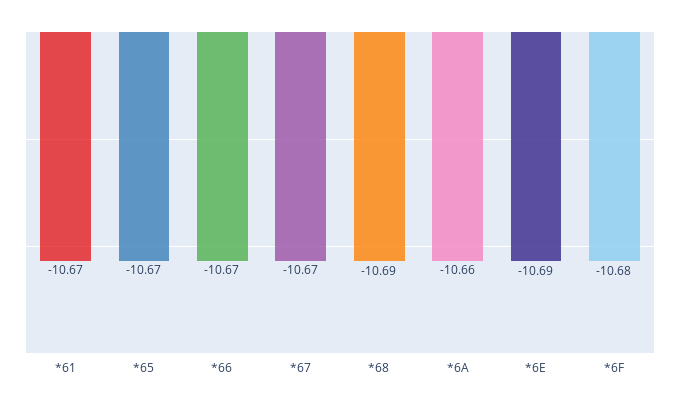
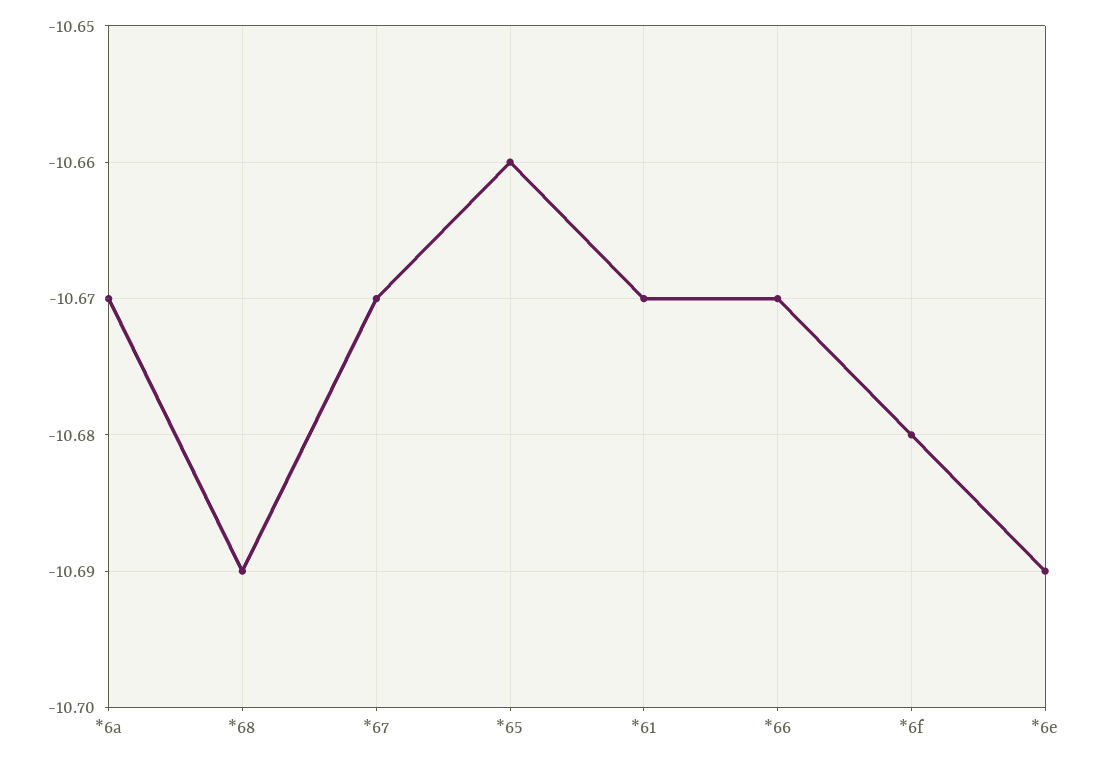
  {
    "*61": -10.67,
-   "*65": -10.67,
+   "*65": -10.66,
    "*66": -10.67,
    "*67": -10.67,
    "*68": -10.69,
-   "*6A": -10.66,
+   "*6A": -10.67,
    "*6E": -10.69,
    "*6F": -10.68
  }

